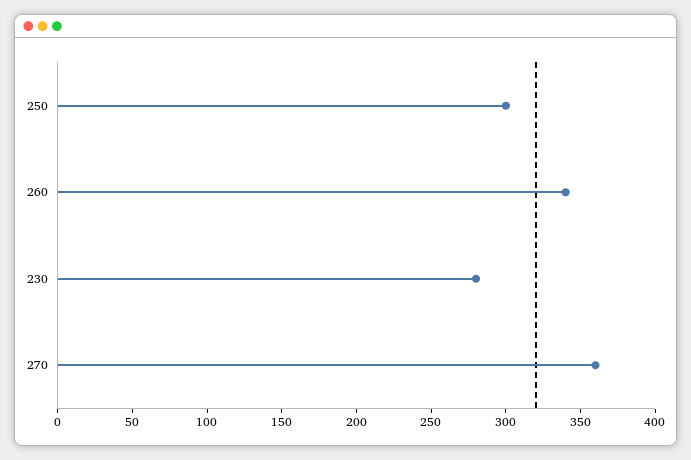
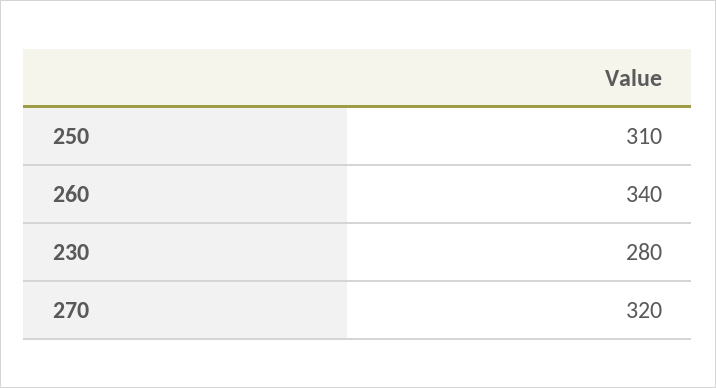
  {
-   "250": 300,
+   "250": 310,
    "260": 340,
    "230": 280,
-   "270": 360
+   "270": 320
  }

